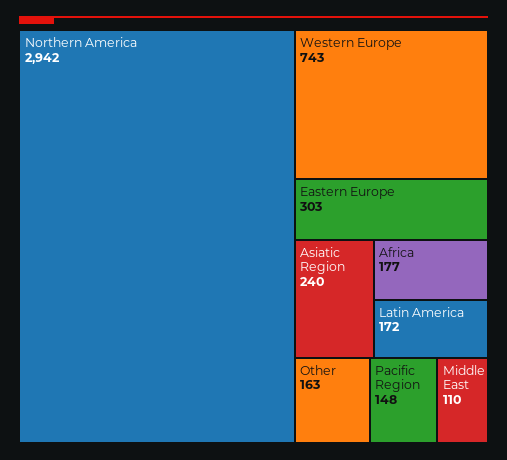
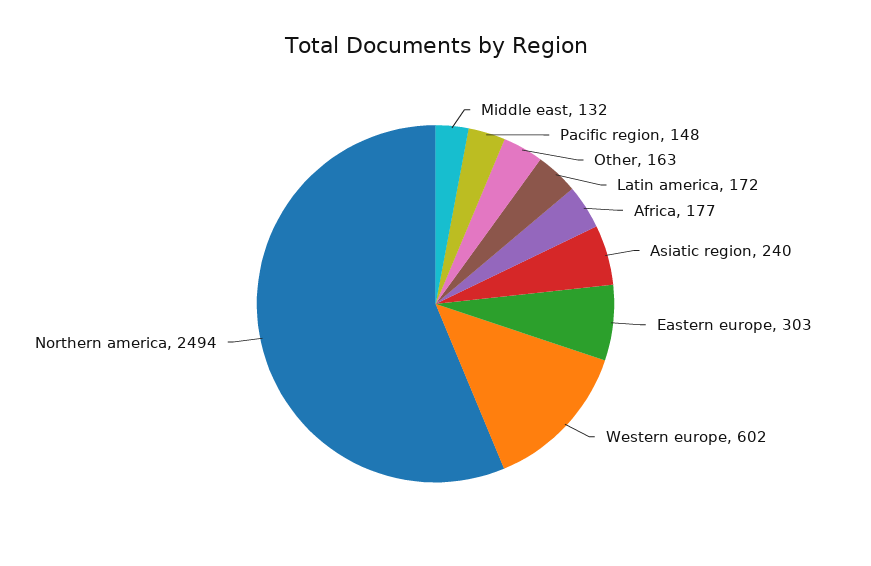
  {
-   "Northern America": 2942,
+   "Northern America": 2494,
-   "Western Europe": 743,
+   "Western Europe": 602,
    "Eastern Europe": 303,
    "Asiatic Region": 240,
    "Africa": 177,
    "Latin America": 172,
    "Other": 163,
    "Pacific Region": 148,
-   "Middle East": 110
+   "Middle East": 132
  }

